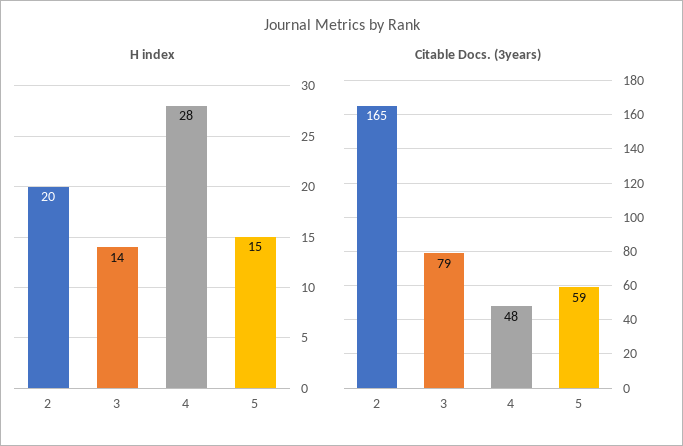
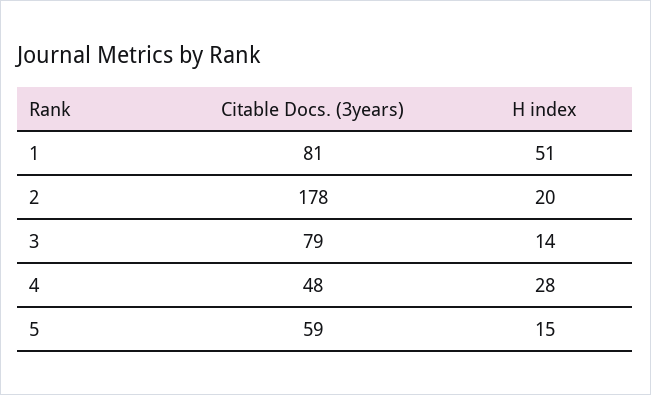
  {
    "H index": {
      "2": 20,
      "3": 14,
      "4": 28,
-     "5": 15
+     "5": 15,
+     "1": 51
    },
    "Citable Docs. (3years)": {
-     "2": 165,
+     "2": 178,
      "3": 79,
      "4": 48,
-     "5": 59
+     "5": 59,
+     "1": 81
    }
  }

